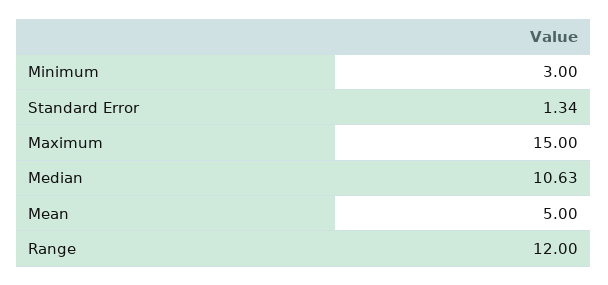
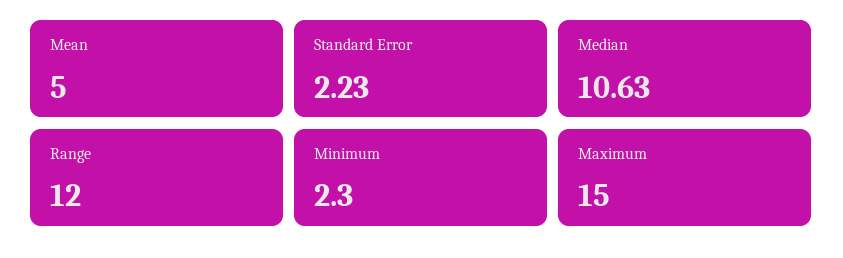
  {
-   "Minimum": 3,
+   "Minimum": 2.3,
-   "Standard Error": 1.34,
+   "Standard Error": 2.23,
    "Maximum": 15,
    "Median": 10.63,
    "Mean": 5,
    "Range": 12
  }

